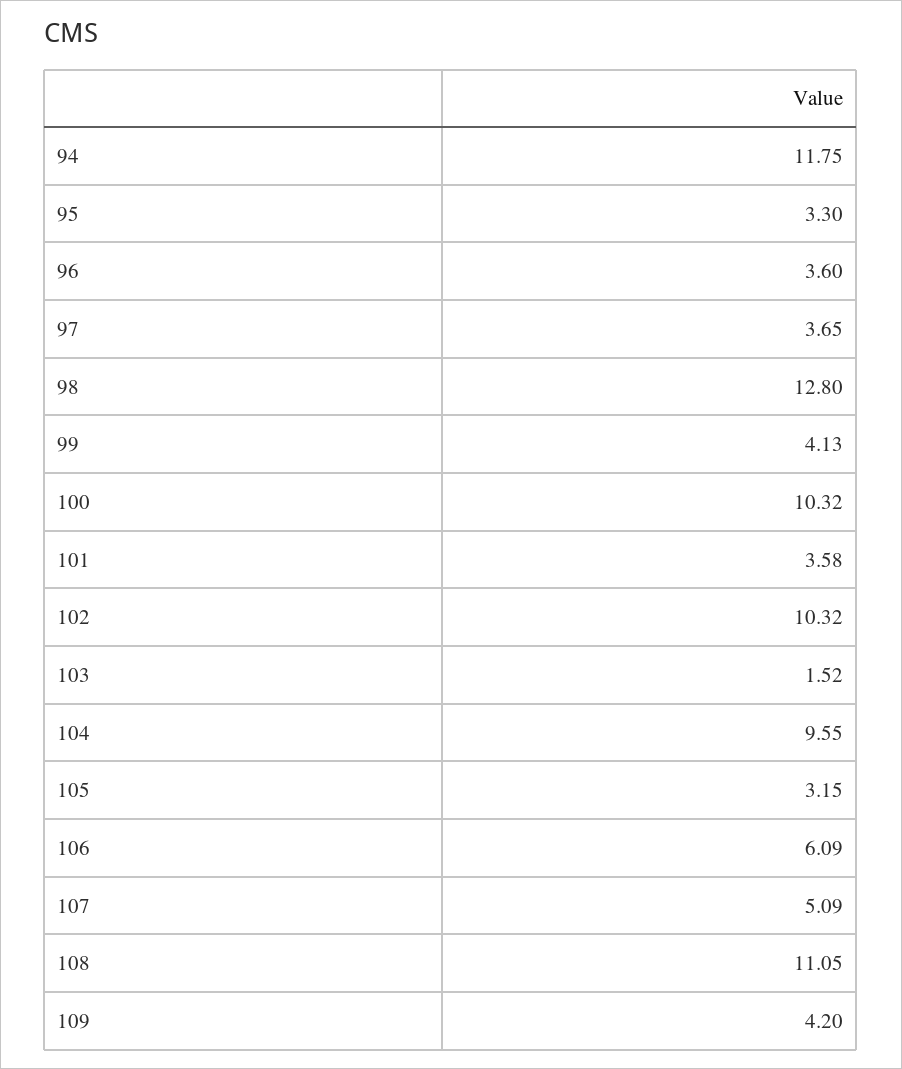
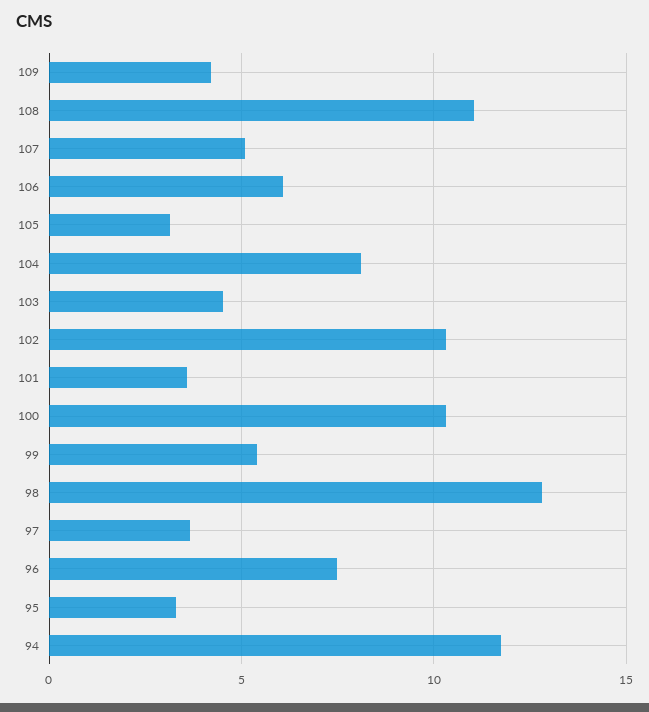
  {
    "94": 11.75,
    "95": 3.3,
-   "96": 3.6,
+   "96": 7.5,
    "97": 3.65,
    "98": 12.8,
-   "99": 4.13,
+   "99": 5.5,
    "100": 10.32,
    "101": 3.58,
    "102": 10.32,
-   "103": 1.52,
+   "103": 4.5,
-   "104": 9.55,
+   "104": 8,
    "105": 3.15,
    "106": 6.09,
    "107": 5.09,
    "108": 11.05,
    "109": 4.2
  }

